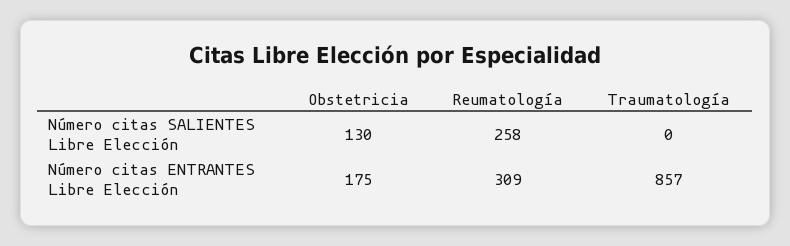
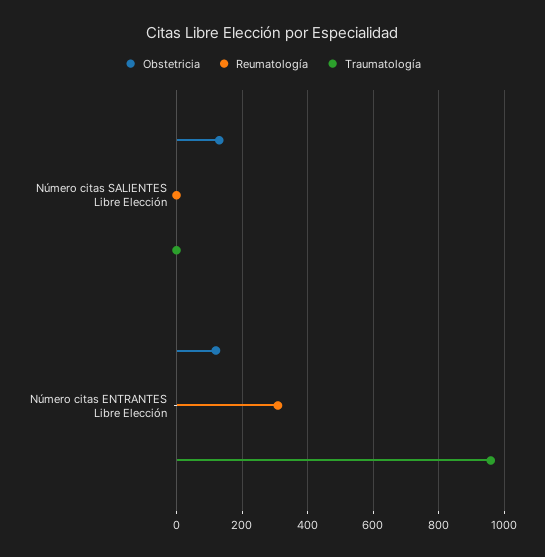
  {
    "Obstetricia": {
      "Número citas SALIENTES Libre Elección": 130,
-     "Número citas ENTRANTES Libre Elección": 175
+     "Número citas ENTRANTES Libre Elección": 120
    },
    "Reumatología": {
-     "Número citas SALIENTES Libre Elección": 258,
+     "Número citas SALIENTES Libre Elección": 0,
      "Número citas ENTRANTES Libre Elección": 309
    },
    "Traumatología": {
      "Número citas SALIENTES Libre Elección": 0,
-     "Número citas ENTRANTES Libre Elección": 857
+     "Número citas ENTRANTES Libre Elección": 960
    }
  }

